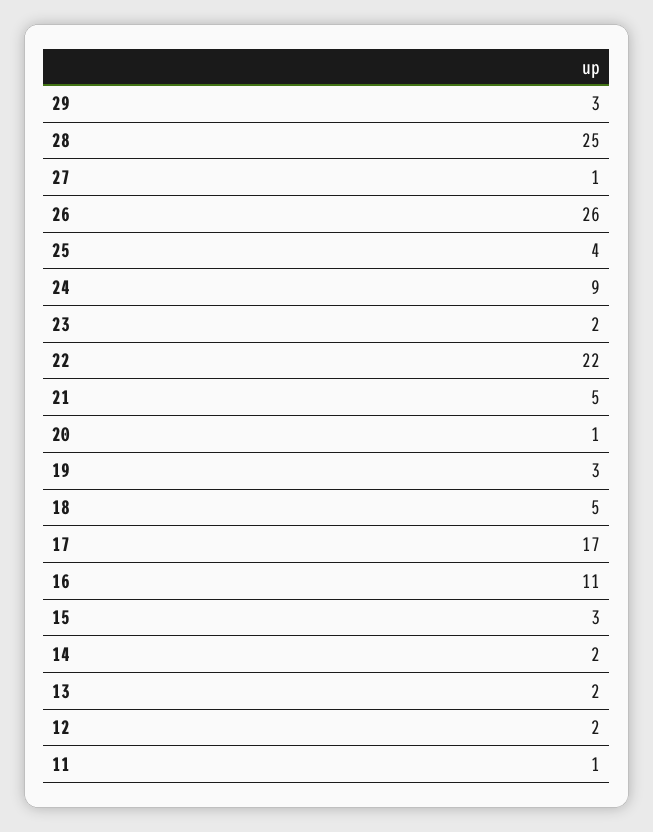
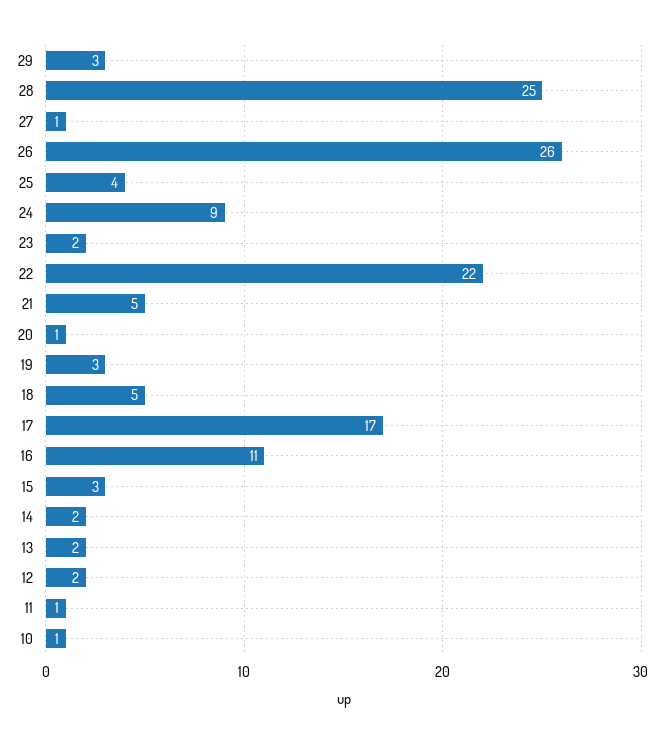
  {
    "29": 3,
    "28": 25,
    "27": 1,
    "26": 26,
    "25": 4,
    "24": 9,
    "23": 2,
    "22": 22,
    "21": 5,
    "20": 1,
    "19": 3,
    "18": 5,
    "17": 17,
    "16": 11,
    "15": 3,
    "14": 2,
    "13": 2,
    "12": 2,
-   "11": 1
+   "11": 1,
+   "10": 1
  }

